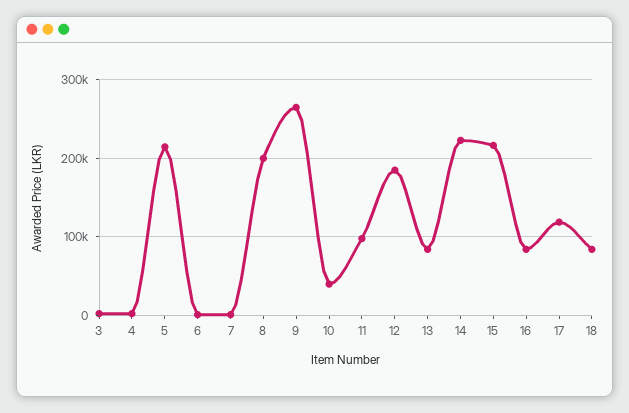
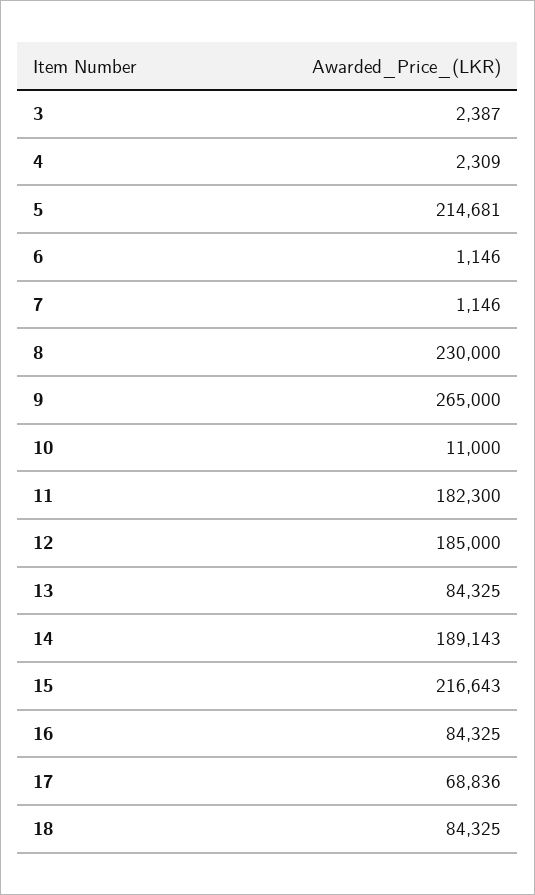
  {
    "3": 2387,
    "4": 2309,
    "5": 214681,
    "6": 1146,
    "7": 1146,
-   "8": 200000,
+   "8": 230000,
    "9": 265000,
-   "10": 40000,
+   "10": 11000,
-   "11": 100000,
+   "11": 182300,
    "12": 185000,
    "13": 84325,
-   "14": 220000,
+   "14": 189143,
    "15": 216643,
    "16": 84325,
-   "17": 120000,
+   "17": 68836,
    "18": 84325
  }

